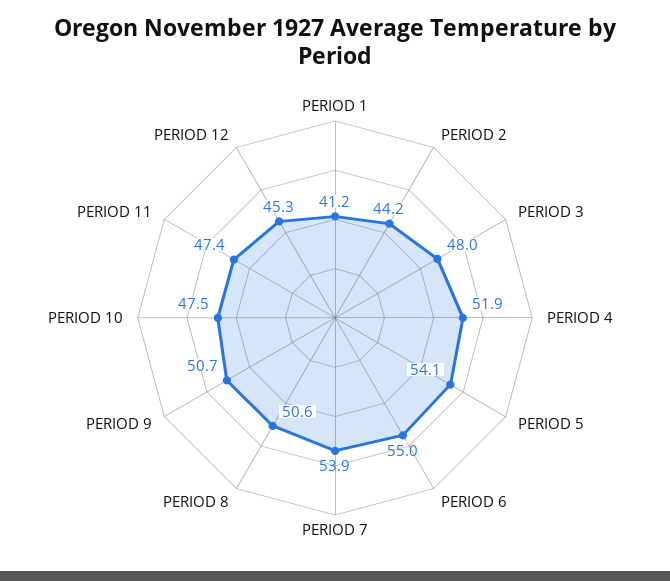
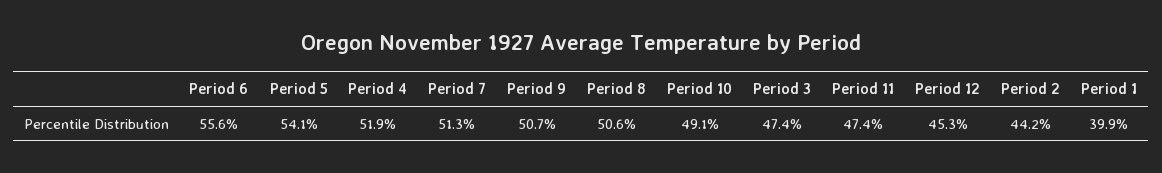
  {
-   "PERIOD 1": 41.2,
+   "PERIOD 1": 39.9,
    "PERIOD 2": 44.2,
-   "PERIOD 3": 48,
+   "PERIOD 3": 47.4,
    "PERIOD 4": 51.9,
    "PERIOD 5": 54.1,
-   "PERIOD 6": 55,
+   "PERIOD 6": 55.6,
-   "PERIOD 7": 53.9,
+   "PERIOD 7": 51.3,
    "PERIOD 8": 50.6,
    "PERIOD 9": 50.7,
-   "PERIOD 10": 47.5,
+   "PERIOD 10": 49.1,
    "PERIOD 11": 47.4,
    "PERIOD 12": 45.3
  }

